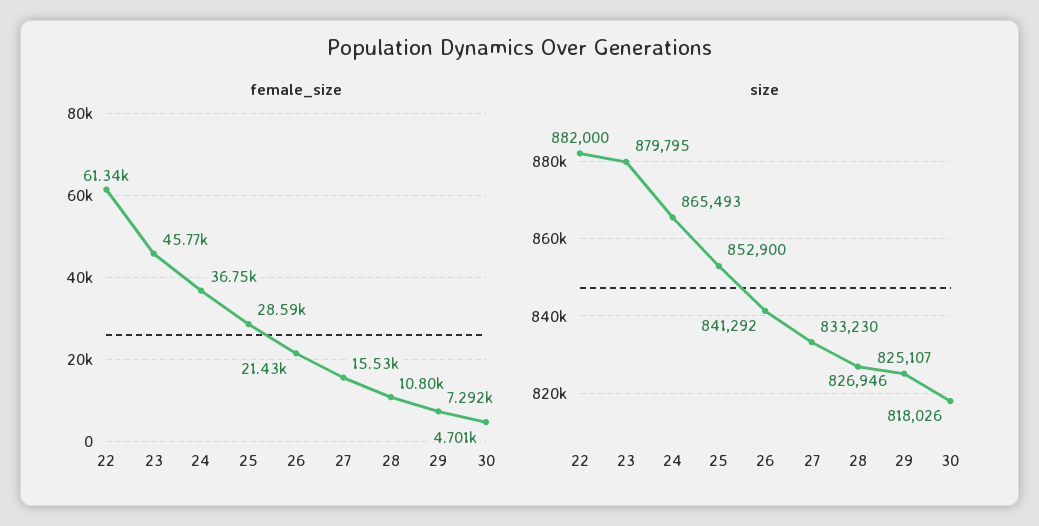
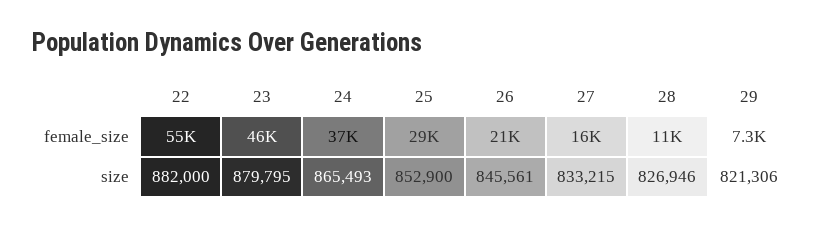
  {
    "female_size": {
-     "22": 61340,
+     "22": 55000,
      "23": 45770,
      "24": 36750,
      "25": 28590,
      "26": 21430,
      "27": 15530,
      "28": 10800,
-     "29": 7292,
+     "29": 7292
-     "30": 4701
    },
    "size": {
      "22": 882000,
      "23": 879795,
      "24": 865493,
      "25": 852900,
-     "26": 841292,
+     "26": 845561,
-     "27": 833230,
+     "27": 833215,
      "28": 826946,
-     "29": 825107,
+     "29": 821306
-     "30": 818026
    }
  }

